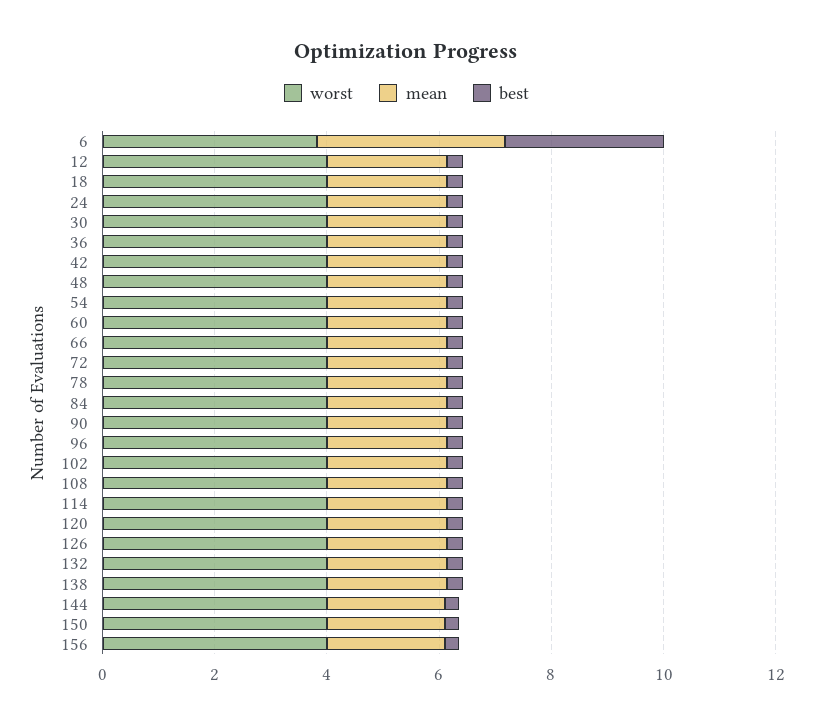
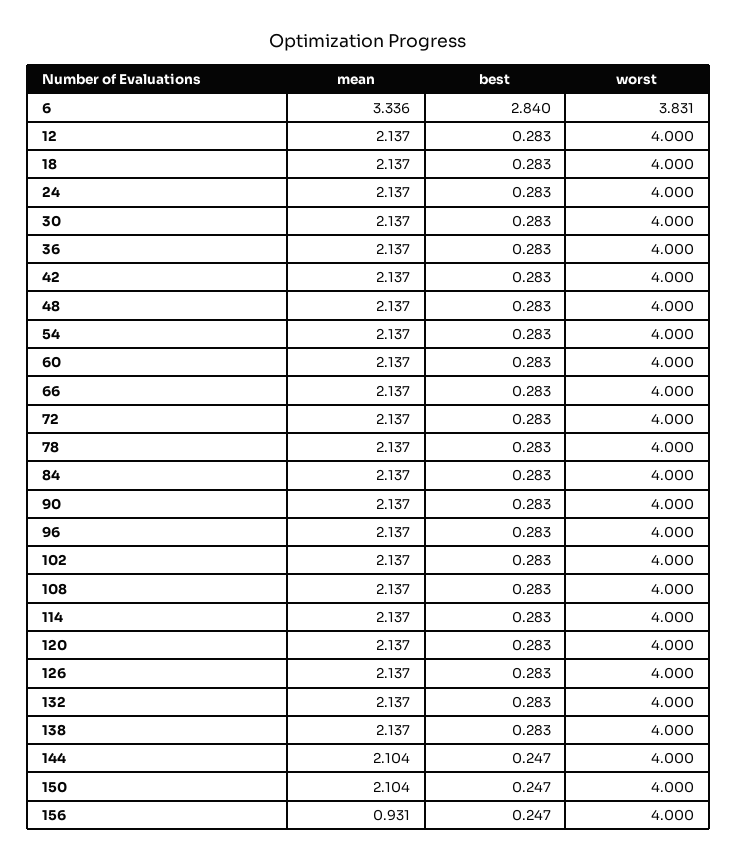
  {
    "worst": {
      "6": 3.831,
      "12": 4,
      "18": 4,
      "24": 4,
      "30": 4,
      "36": 4,
      "42": 4,
      "48": 4,
      "54": 4,
      "60": 4,
      "66": 4,
      "72": 4,
      "78": 4,
      "84": 4,
      "90": 4,
      "96": 4,
      "102": 4,
      "108": 4,
      "114": 4,
      "120": 4,
      "126": 4,
      "132": 4,
      "138": 4,
      "144": 4,
      "150": 4,
      "156": 4
    },
    "mean": {
      "6": 3.336,
      "12": 2.137,
      "18": 2.137,
      "24": 2.137,
      "30": 2.137,
      "36": 2.137,
      "42": 2.137,
      "48": 2.137,
      "54": 2.137,
      "60": 2.137,
      "66": 2.137,
      "72": 2.137,
      "78": 2.137,
      "84": 2.137,
      "90": 2.137,
      "96": 2.137,
      "102": 2.137,
      "108": 2.137,
      "114": 2.137,
      "120": 2.137,
      "126": 2.137,
      "132": 2.137,
      "138": 2.137,
      "144": 2.104,
      "150": 2.104,
-     "156": 2
+     "156": 0.931
    },
    "best": {
      "6": 2.84,
      "12": 0.283,
      "18": 0.283,
      "24": 0.283,
      "30": 0.283,
      "36": 0.283,
      "42": 0.283,
      "48": 0.283,
      "54": 0.283,
      "60": 0.283,
      "66": 0.283,
      "72": 0.283,
      "78": 0.283,
      "84": 0.283,
      "90": 0.283,
      "96": 0.283,
      "102": 0.283,
      "108": 0.283,
      "114": 0.283,
      "120": 0.283,
      "126": 0.283,
      "132": 0.283,
      "138": 0.283,
      "144": 0.247,
      "150": 0.247,
      "156": 0.247
    }
  }

